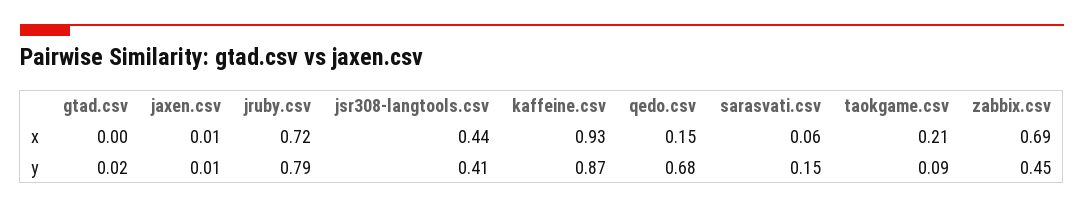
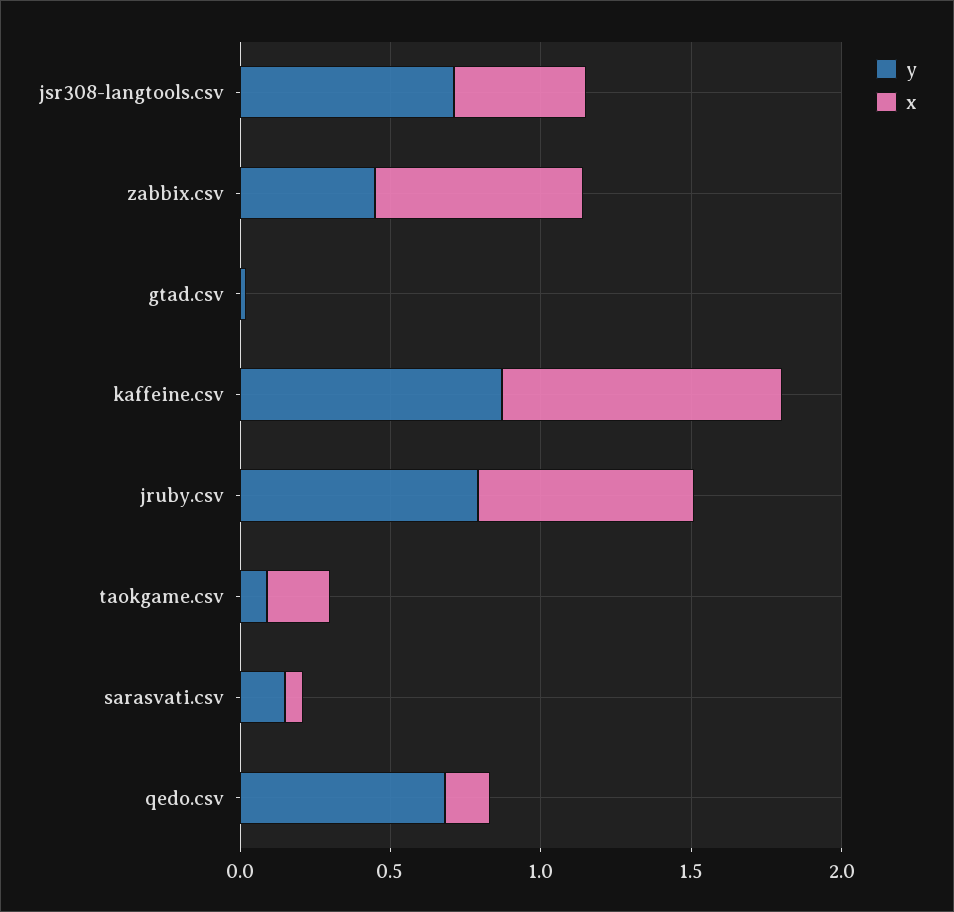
  {
    "x": {
      "gtad.csv": 0,
-     "jaxen.csv": 0.01,
      "jruby.csv": 0.72,
      "jsr308-langtools.csv": 0.44,
      "kaffeine.csv": 0.93,
      "qedo.csv": 0.15,
      "sarasvati.csv": 0.06,
      "taokgame.csv": 0.21,
      "zabbix.csv": 0.69
    },
    "y": {
      "gtad.csv": 0.02,
-     "jaxen.csv": 0.01,
      "jruby.csv": 0.79,
-     "jsr308-langtools.csv": 0.41,
+     "jsr308-langtools.csv": 0.7,
      "kaffeine.csv": 0.87,
      "qedo.csv": 0.68,
      "sarasvati.csv": 0.15,
      "taokgame.csv": 0.09,
      "zabbix.csv": 0.45
    }
  }

